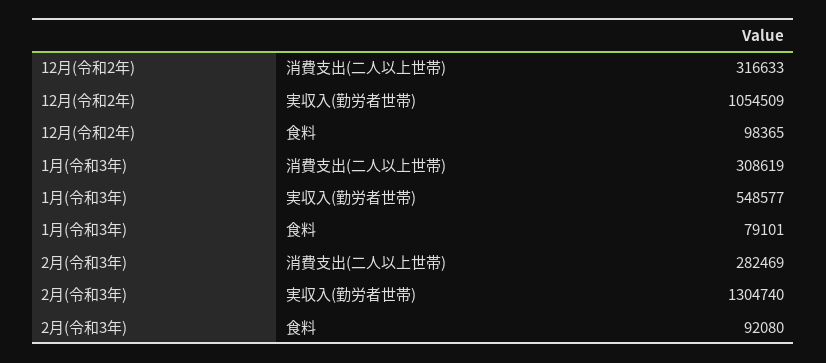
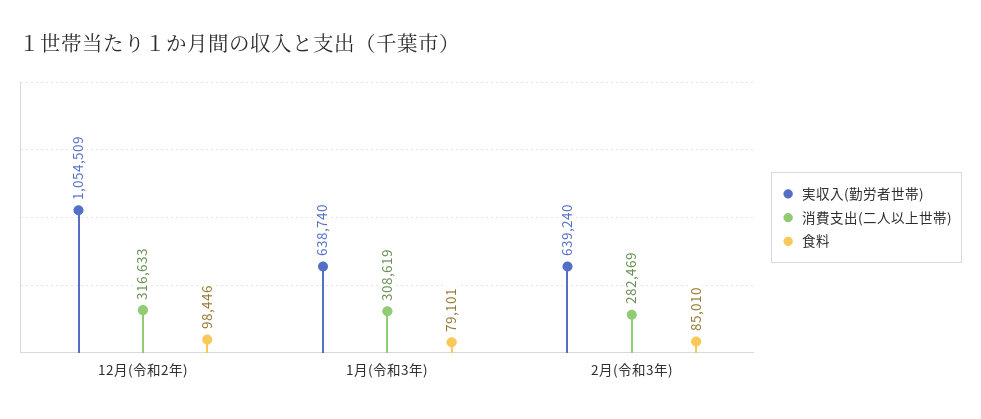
  {
    "消費支出(二人以上世帯)": {
      "12月(令和2年)": 316633,
      "1月(令和3年)": 308619,
      "2月(令和3年)": 282469
    },
    "実収入(勤労者世帯)": {
      "12月(令和2年)": 1054509,
-     "1月(令和3年)": 548577,
+     "1月(令和3年)": 638740,
-     "2月(令和3年)": 1304740
+     "2月(令和3年)": 639240
    },
    "食料": {
-     "12月(令和2年)": 98365,
+     "12月(令和2年)": 98446,
      "1月(令和3年)": 79101,
-     "2月(令和3年)": 92080
+     "2月(令和3年)": 85010
    }
  }

